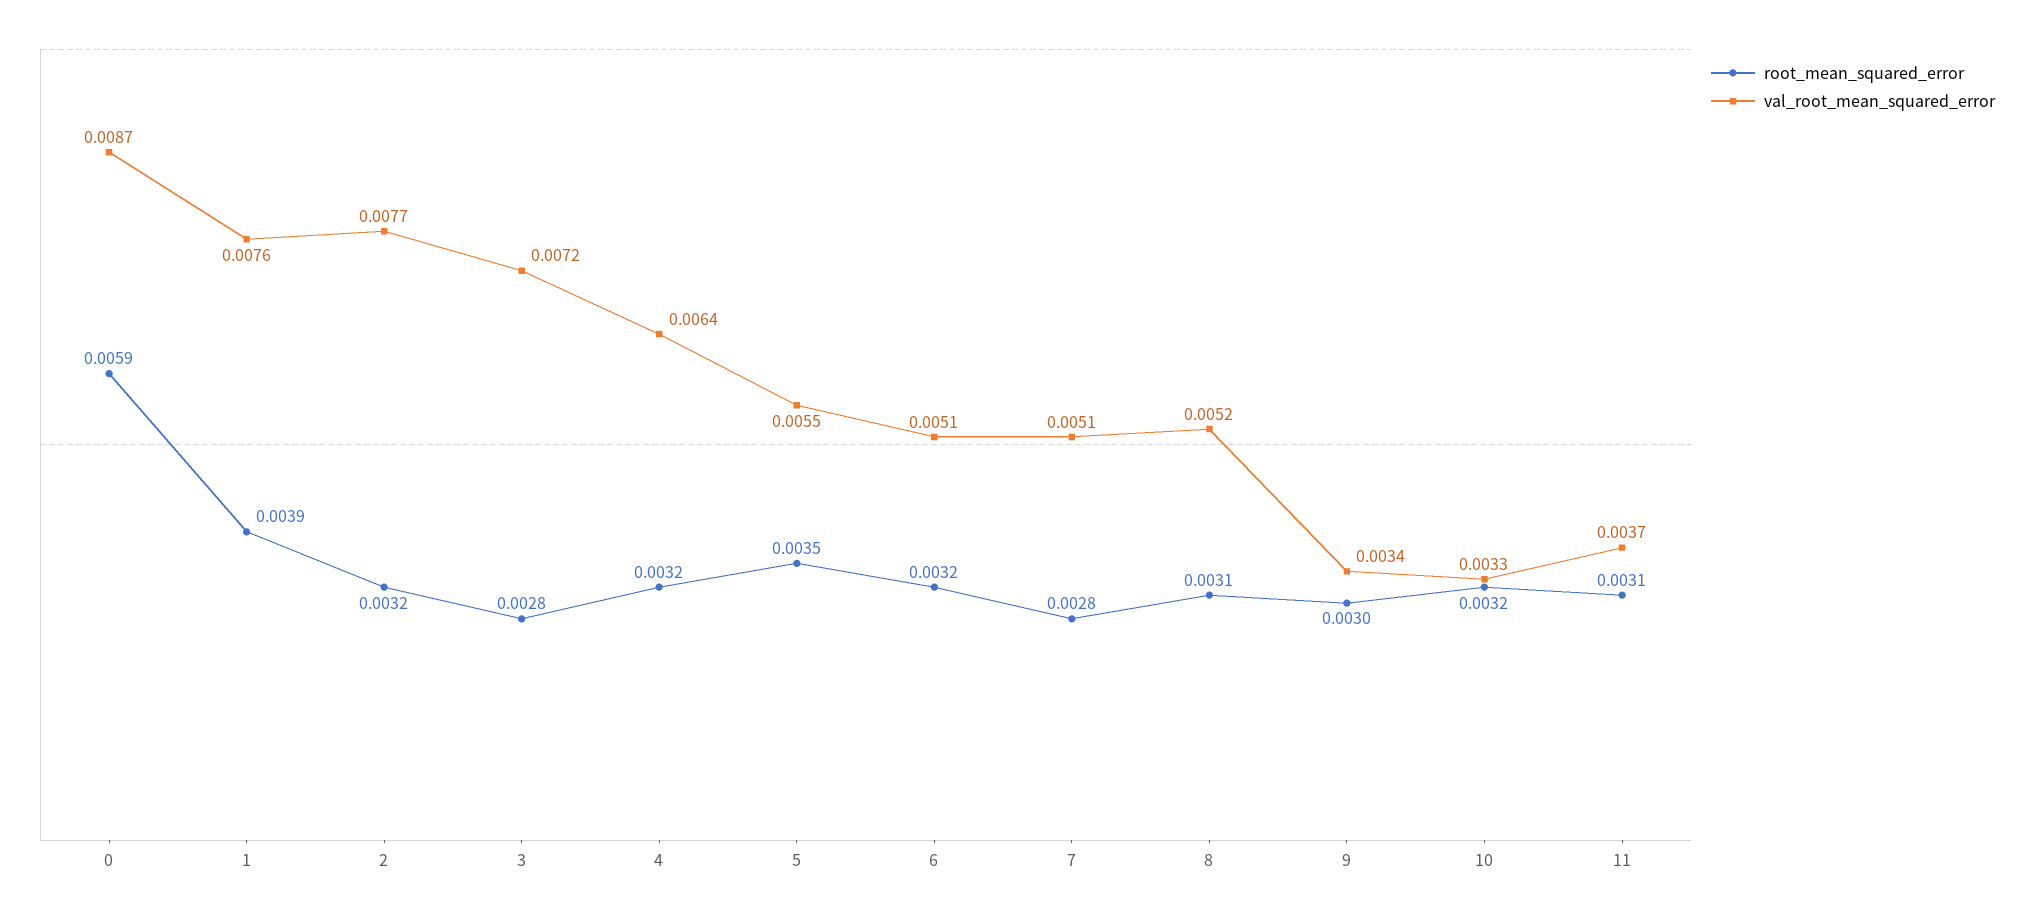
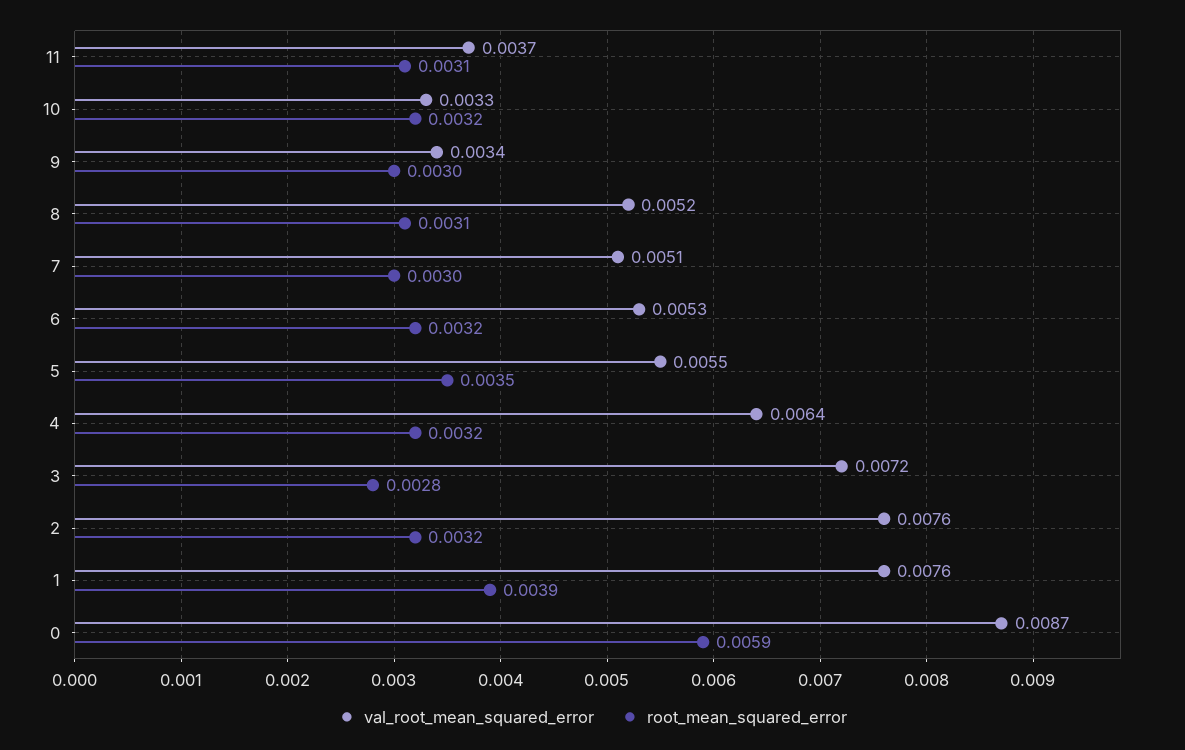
  {
    "root_mean_squared_error": {
      "0": 0.0059,
      "1": 0.0039,
      "2": 0.0032,
      "3": 0.0028,
      "4": 0.0032,
      "5": 0.0035,
      "6": 0.0032,
-     "7": 0.0028,
+     "7": 0.003,
      "8": 0.0031,
      "9": 0.003,
      "10": 0.0032,
      "11": 0.0031
    },
    "val_root_mean_squared_error": {
      "0": 0.0087,
      "1": 0.0076,
-     "2": 0.0077,
+     "2": 0.0076,
      "3": 0.0072,
      "4": 0.0064,
      "5": 0.0055,
-     "6": 0.0051,
+     "6": 0.0053,
      "7": 0.0051,
      "8": 0.0052,
      "9": 0.0034,
      "10": 0.0033,
      "11": 0.0037
    }
  }

